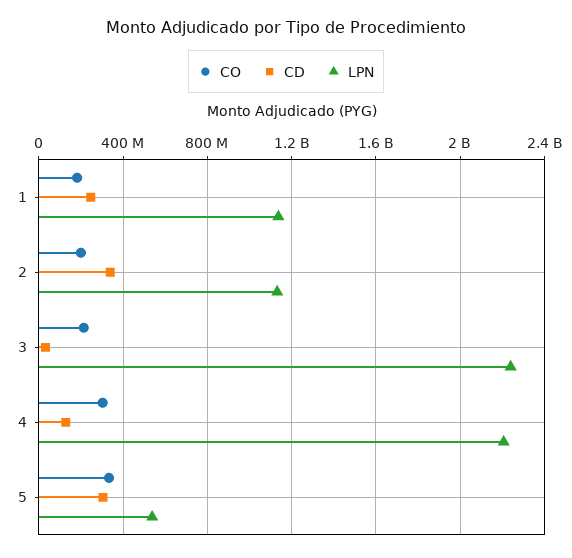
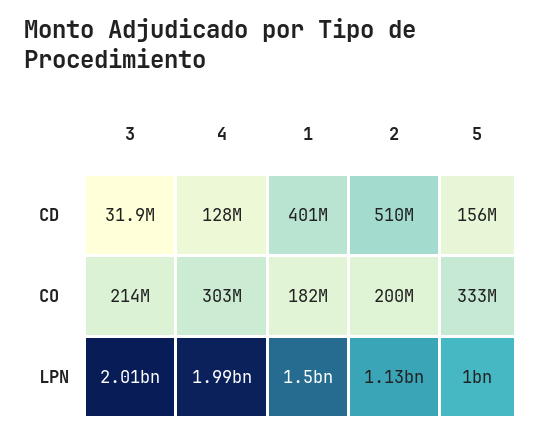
  {
    "CO": {
      "1": 182000000,
      "2": 200000000,
      "3": 214000000,
      "4": 303000000,
      "5": 333000000
    },
    "CD": {
-     "1": 250000000,
+     "1": 401000000,
-     "2": 350000000,
+     "2": 510000000,
      "3": 31900000,
      "4": 128000000,
-     "5": 300000000
+     "5": 156000000
    },
    "LPN": {
-     "1": 1150000000,
+     "1": 1500000000,
      "2": 1130000000,
-     "3": 2250000000,
+     "3": 2010000000,
-     "4": 2200000000,
+     "4": 1990000000,
-     "5": 550000000
+     "5": 1000000000
    }
  }

